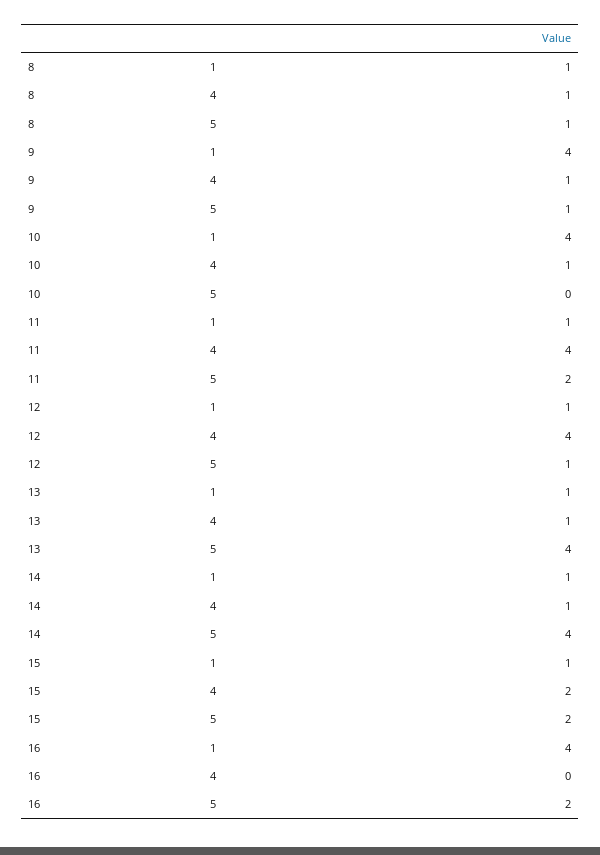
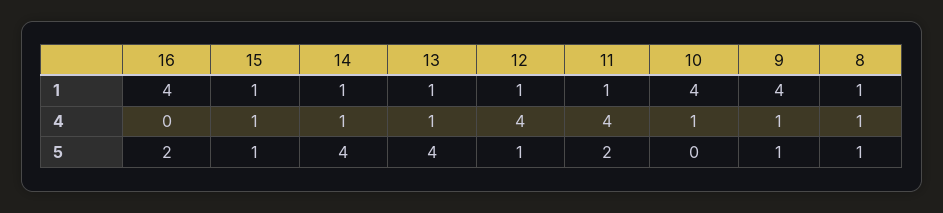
  {
    "8": {
      "1": 1,
      "4": 1,
      "5": 1
    },
    "9": {
      "1": 4,
      "4": 1,
      "5": 1
    },
    "10": {
      "1": 4,
      "4": 1,
      "5": 0
    },
    "11": {
      "1": 1,
      "4": 4,
      "5": 2
    },
    "12": {
      "1": 1,
      "4": 4,
      "5": 1
    },
    "13": {
      "1": 1,
      "4": 1,
      "5": 4
    },
    "14": {
      "1": 1,
      "4": 1,
      "5": 4
    },
    "15": {
      "1": 1,
-     "4": 2,
+     "4": 1,
-     "5": 2
+     "5": 1
    },
    "16": {
      "1": 4,
      "4": 0,
      "5": 2
    }
  }

